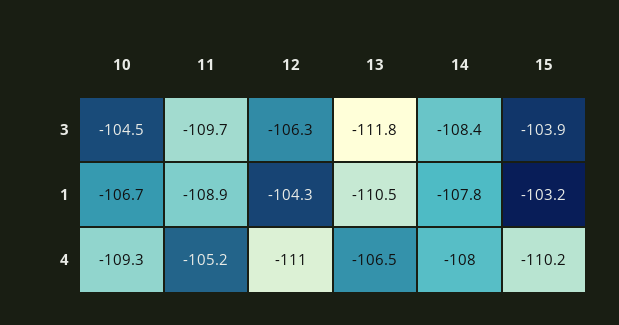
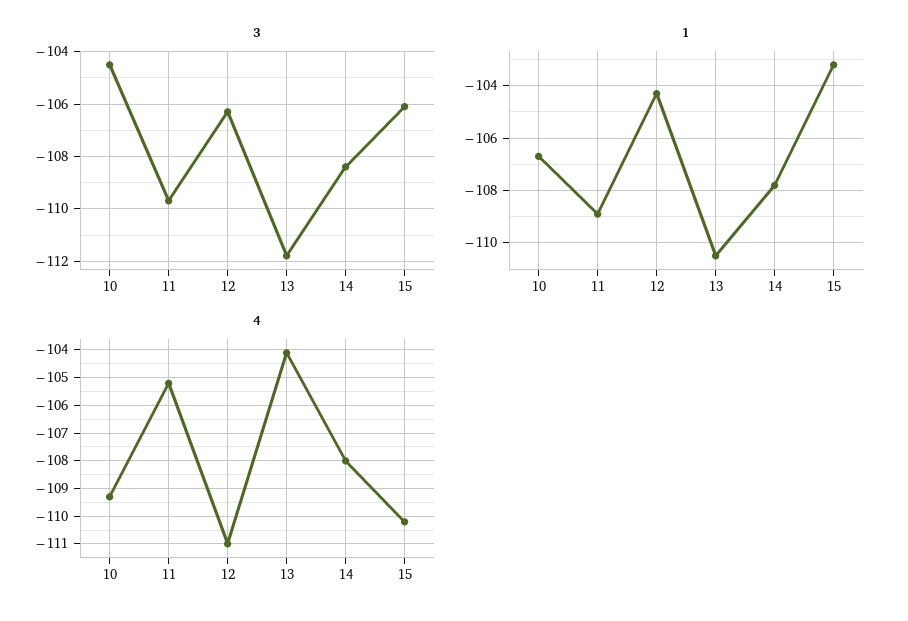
  {
    "3": {
      "10": -104.5,
      "11": -109.7,
      "12": -106.3,
      "13": -111.8,
      "14": -108.4,
-     "15": -103.9
+     "15": -106
    },
    "1": {
      "10": -106.7,
      "11": -108.9,
      "12": -104.3,
      "13": -110.5,
      "14": -107.8,
      "15": -103.2
    },
    "4": {
      "10": -109.3,
      "11": -105.2,
      "12": -111,
-     "13": -106.5,
+     "13": -104,
      "14": -108,
      "15": -110.2
    }
  }

